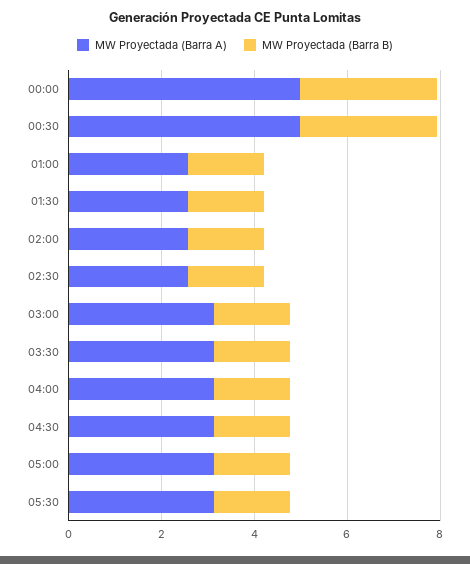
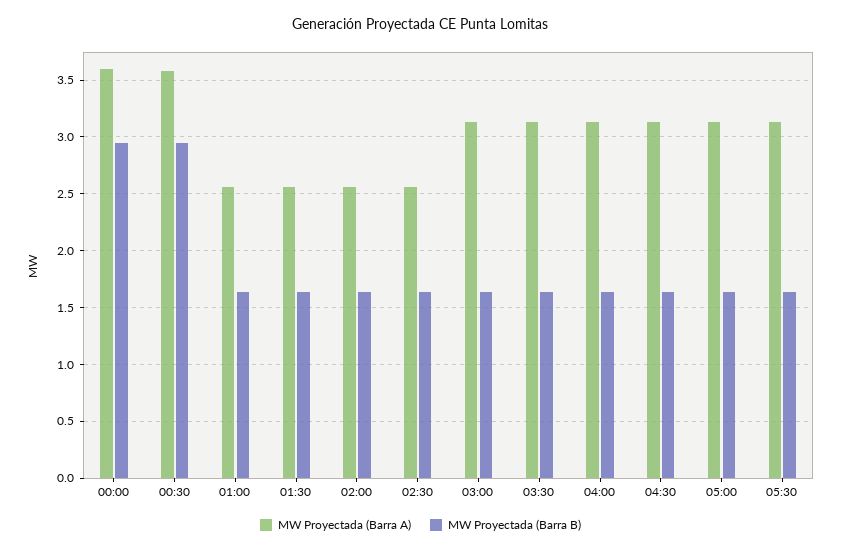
  {
    "MW Proyectada (Barra A)": {
-     "00:00": 5,
+     "00:00": 3.6,
-     "00:30": 5,
+     "00:30": 3.6,
      "01:00": 2.6,
      "01:30": 2.6,
      "02:00": 2.6,
      "02:30": 2.6,
      "03:00": 3.1,
      "03:30": 3.1,
      "04:00": 3.1,
      "04:30": 3.1,
      "05:00": 3.1,
      "05:30": 3.1
    },
    "MW Proyectada (Barra B)": {
      "00:00": 3,
      "00:30": 3,
      "01:00": 1.6,
      "01:30": 1.6,
      "02:00": 1.6,
      "02:30": 1.6,
      "03:00": 1.6,
      "03:30": 1.6,
      "04:00": 1.6,
      "04:30": 1.6,
      "05:00": 1.6,
      "05:30": 1.6
    }
  }

